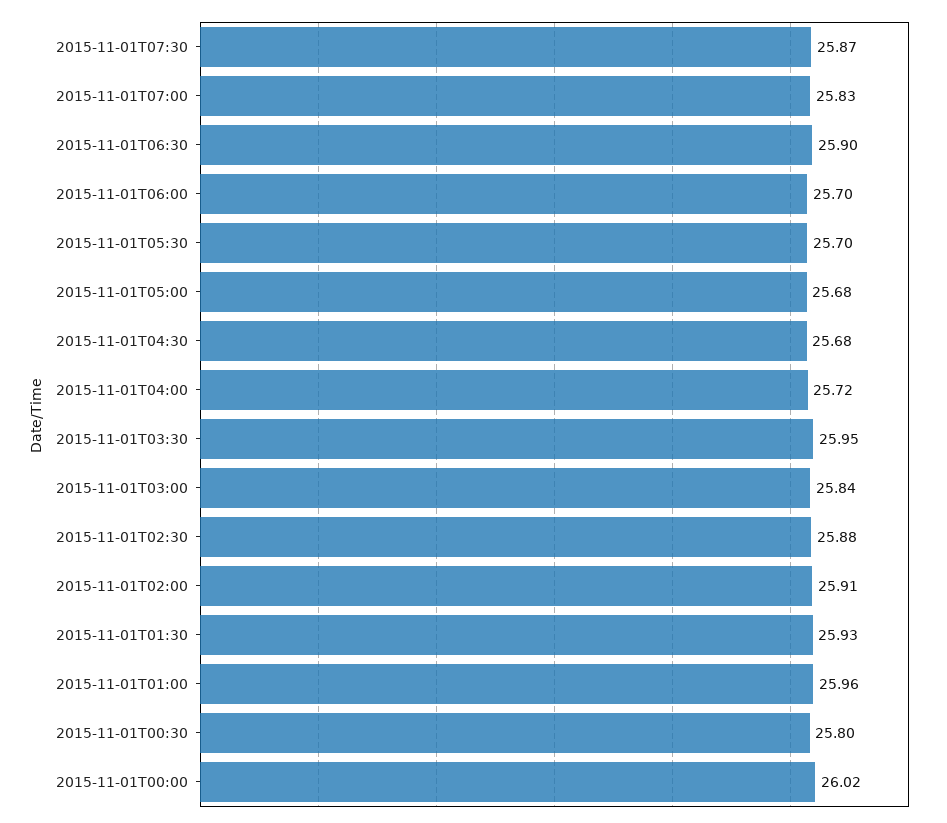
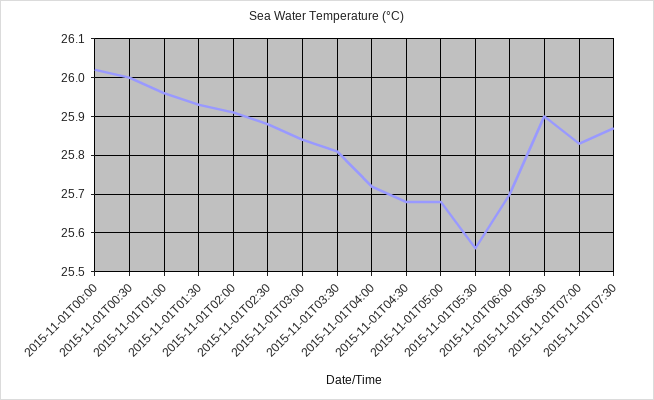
  {
    "2015-11-01T07:30": 25.87,
    "2015-11-01T07:00": 25.83,
    "2015-11-01T06:30": 25.9,
    "2015-11-01T06:00": 25.7,
-   "2015-11-01T05:30": 25.7,
+   "2015-11-01T05:30": 25.55,
    "2015-11-01T05:00": 25.68,
    "2015-11-01T04:30": 25.68,
    "2015-11-01T04:00": 25.72,
-   "2015-11-01T03:30": 25.95,
+   "2015-11-01T03:30": 25.8,
    "2015-11-01T03:00": 25.84,
    "2015-11-01T02:30": 25.88,
    "2015-11-01T02:00": 25.91,
    "2015-11-01T01:30": 25.93,
    "2015-11-01T01:00": 25.96,
-   "2015-11-01T00:30": 25.8,
+   "2015-11-01T00:30": 26,
    "2015-11-01T00:00": 26.02
  }

